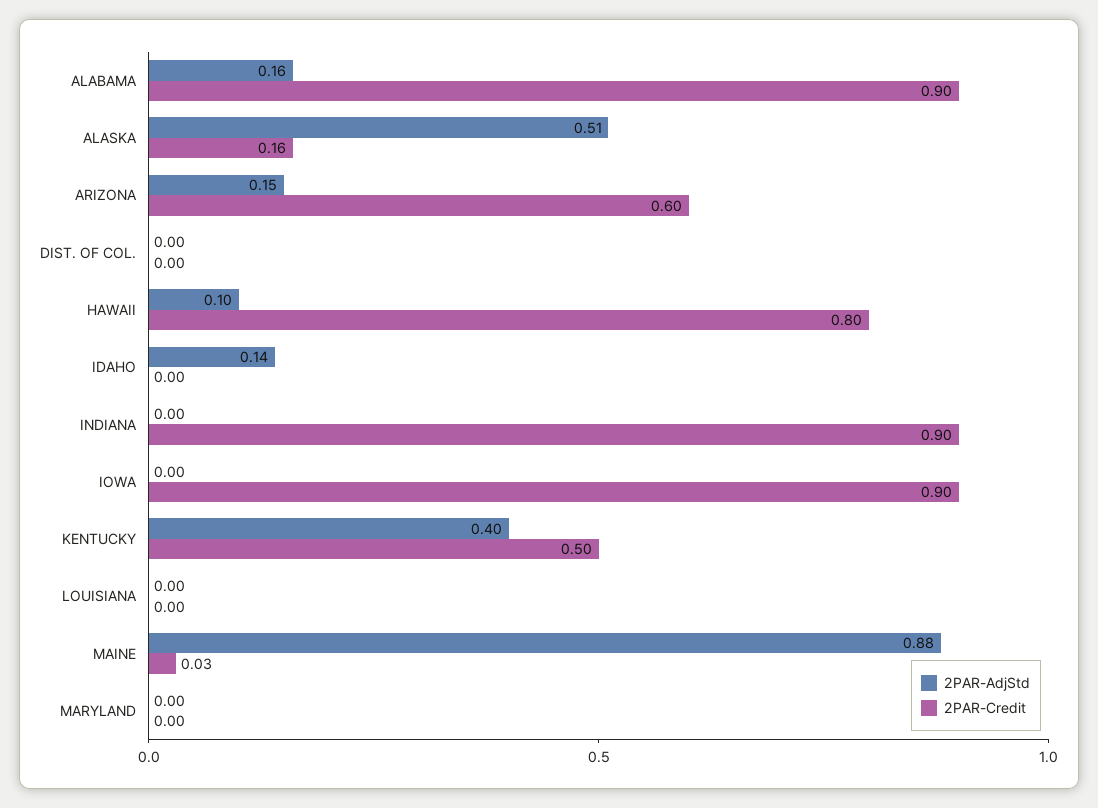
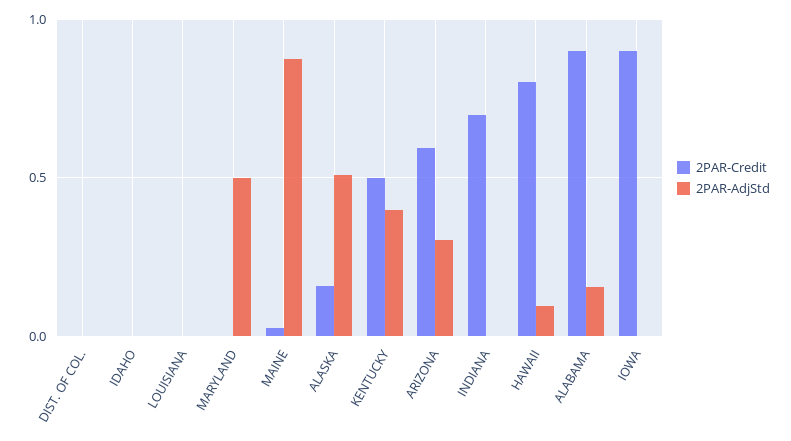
  {
    "2PAR-AdjStd": {
      "ALABAMA": 0.16,
      "ALASKA": 0.51,
-     "ARIZONA": 0.15,
+     "ARIZONA": 0.3,
      "DIST. OF COL.": 0,
      "HAWAII": 0.1,
-     "IDAHO": 0.14,
+     "IDAHO": 0,
      "INDIANA": 0,
      "IOWA": 0,
      "KENTUCKY": 0.4,
      "LOUISIANA": 0,
      "MAINE": 0.88,
-     "MARYLAND": 0
+     "MARYLAND": 0.5
    },
    "2PAR-Credit": {
      "ALABAMA": 0.9,
      "ALASKA": 0.16,
      "ARIZONA": 0.6,
      "DIST. OF COL.": 0,
      "HAWAII": 0.8,
      "IDAHO": 0,
-     "INDIANA": 0.9,
+     "INDIANA": 0.7,
      "IOWA": 0.9,
      "KENTUCKY": 0.5,
      "LOUISIANA": 0,
      "MAINE": 0.03,
      "MARYLAND": 0
    }
  }

